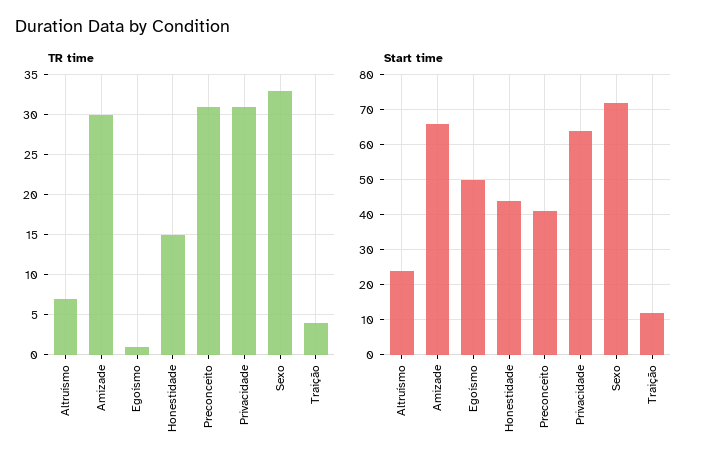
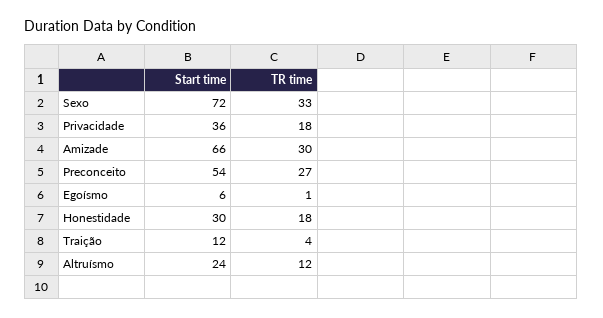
  {
    "TR time": {
-     "Altruísmo": 7,
+     "Altruísmo": 12,
      "Amizade": 30,
      "Egoísmo": 1,
-     "Honestidade": 15,
+     "Honestidade": 18,
-     "Preconceito": 31,
+     "Preconceito": 27,
-     "Privacidade": 31,
+     "Privacidade": 18,
      "Sexo": 33,
      "Traição": 4
    },
    "Start time": {
      "Altruísmo": 24,
      "Amizade": 66,
-     "Egoísmo": 50,
+     "Egoísmo": 6,
-     "Honestidade": 45,
+     "Honestidade": 30,
-     "Preconceito": 40,
+     "Preconceito": 54,
-     "Privacidade": 65,
+     "Privacidade": 36,
      "Sexo": 72,
      "Traição": 12
    }
  }

